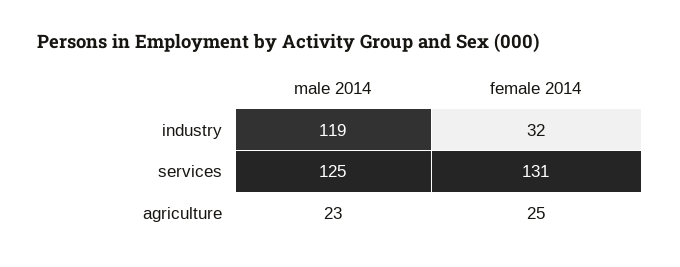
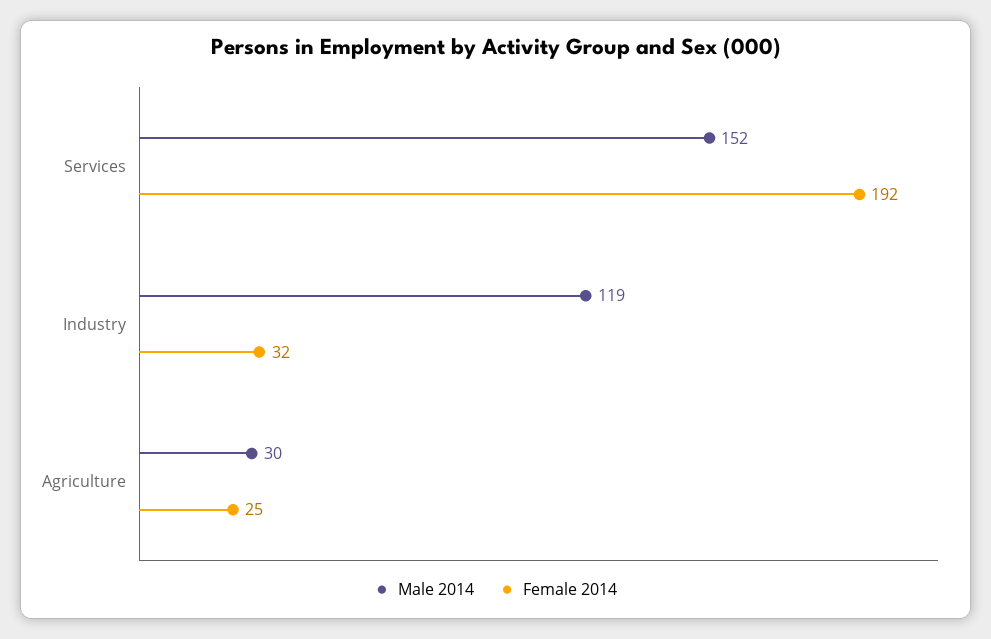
  {
    "male 2014": {
      "industry": 119,
-     "services": 125,
+     "services": 152,
-     "agriculture": 23
+     "agriculture": 30
    },
    "female 2014": {
      "industry": 32,
-     "services": 131,
+     "services": 192,
      "agriculture": 25
    }
  }

